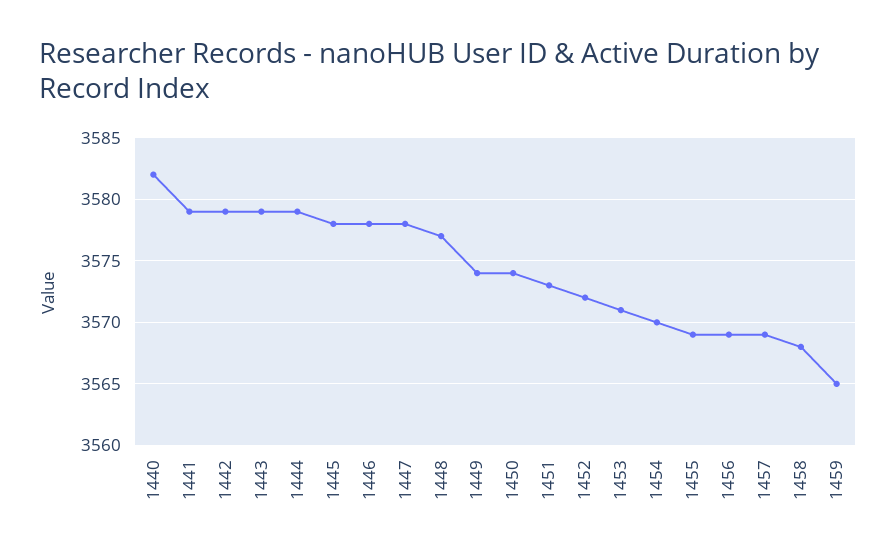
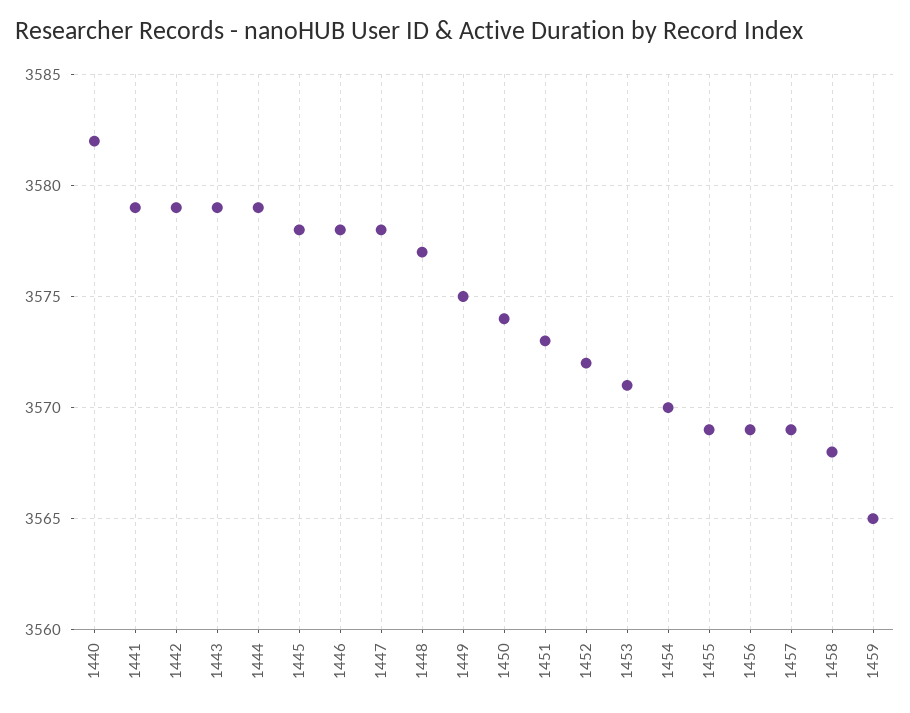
  {
    "1440": 3582,
    "1441": 3579,
    "1442": 3579,
    "1443": 3579,
    "1444": 3579,
    "1445": 3578,
    "1446": 3578,
    "1447": 3578,
    "1448": 3577,
-   "1449": 3574,
+   "1449": 3575,
    "1450": 3574,
    "1451": 3573,
    "1452": 3572,
    "1453": 3571,
    "1454": 3570,
    "1455": 3569,
    "1456": 3569,
    "1457": 3569,
    "1458": 3568,
    "1459": 3565
  }

